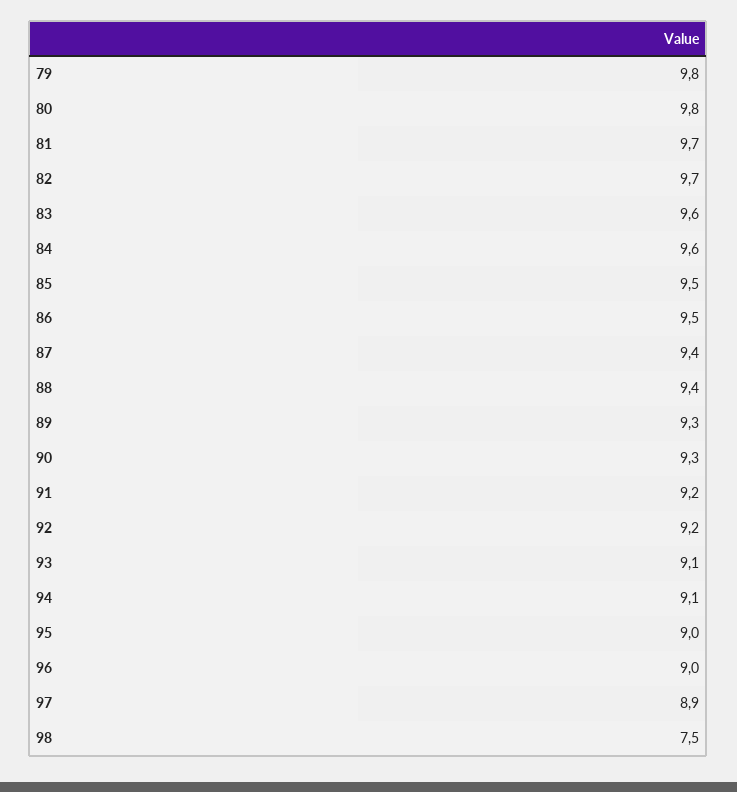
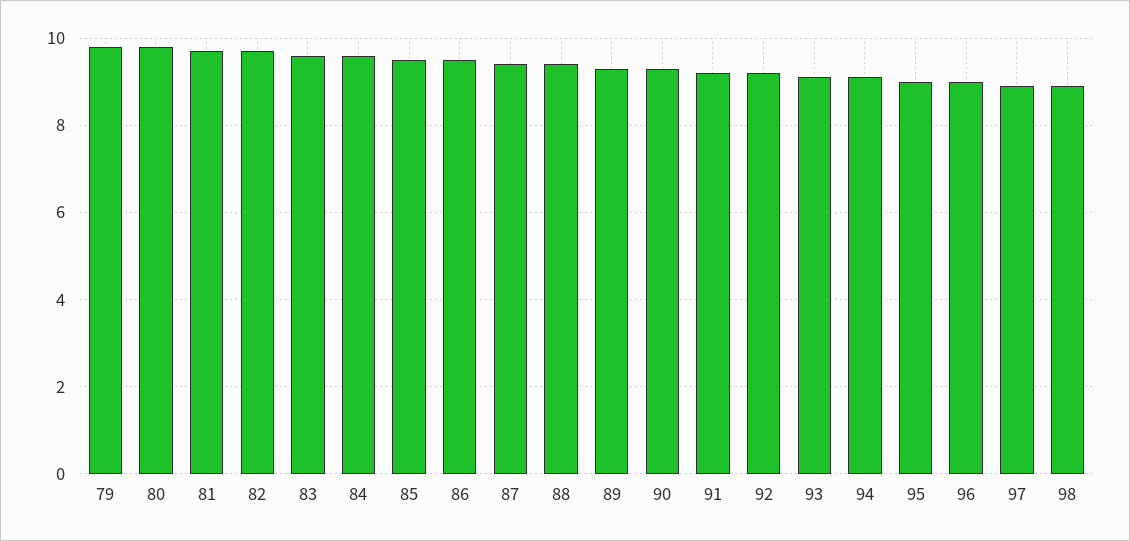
  {
    "79": 9.8,
    "80": 9.8,
    "81": 9.7,
    "82": 9.7,
    "83": 9.6,
    "84": 9.6,
    "85": 9.5,
    "86": 9.5,
    "87": 9.4,
    "88": 9.4,
    "89": 9.3,
    "90": 9.3,
    "91": 9.2,
    "92": 9.2,
    "93": 9.1,
    "94": 9.1,
    "95": 9,
    "96": 9,
    "97": 8.9,
-   "98": 7.5
+   "98": 9
  }

